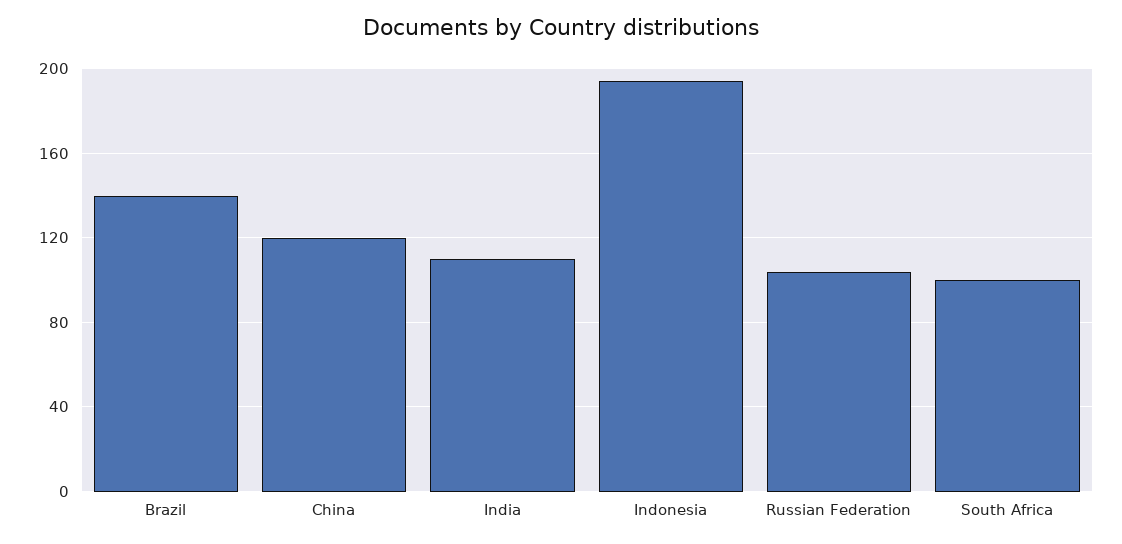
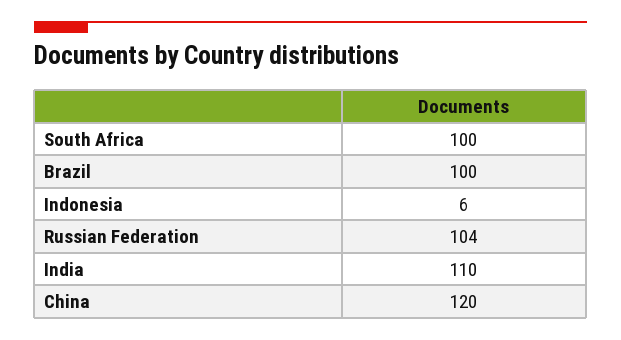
  {
-   "Brazil": 140,
+   "Brazil": 100,
    "China": 120,
    "India": 110,
-   "Indonesia": 195,
+   "Indonesia": 6,
    "Russian Federation": 104,
    "South Africa": 100
  }

